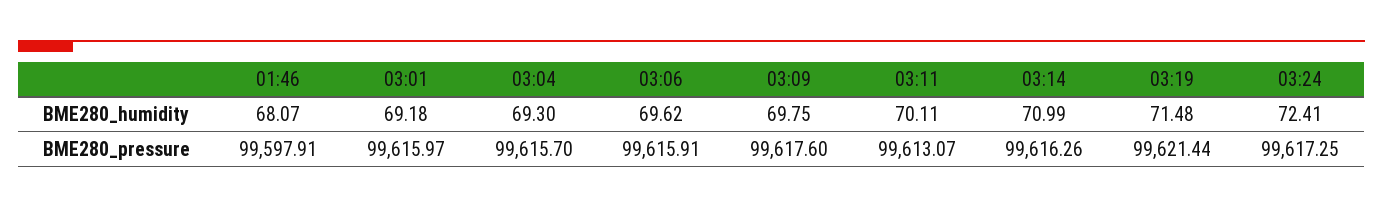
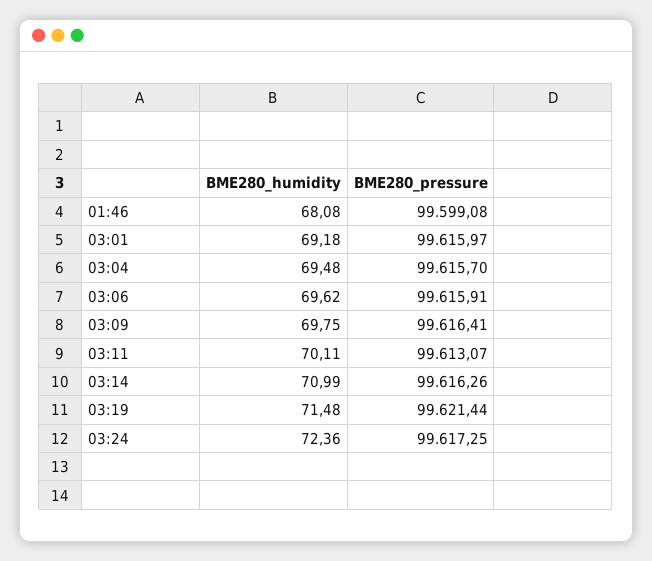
  {
    "01:46": {
-     "BME280_humidity": 68.07,
+     "BME280_humidity": 68.08,
-     "BME280_pressure": 99597.91
+     "BME280_pressure": 99599.08
    },
    "03:01": {
      "BME280_humidity": 69.18,
      "BME280_pressure": 99615.97
    },
    "03:04": {
-     "BME280_humidity": 69.3,
+     "BME280_humidity": 69.48,
      "BME280_pressure": 99615.7
    },
    "03:06": {
      "BME280_humidity": 69.62,
      "BME280_pressure": 99615.91
    },
    "03:09": {
      "BME280_humidity": 69.75,
-     "BME280_pressure": 99617.6
+     "BME280_pressure": 99616.41
    },
    "03:11": {
      "BME280_humidity": 70.11,
      "BME280_pressure": 99613.07
    },
    "03:14": {
      "BME280_humidity": 70.99,
      "BME280_pressure": 99616.26
    },
    "03:19": {
      "BME280_humidity": 71.48,
      "BME280_pressure": 99621.44
    },
    "03:24": {
-     "BME280_humidity": 72.41,
+     "BME280_humidity": 72.36,
      "BME280_pressure": 99617.25
    }
  }

